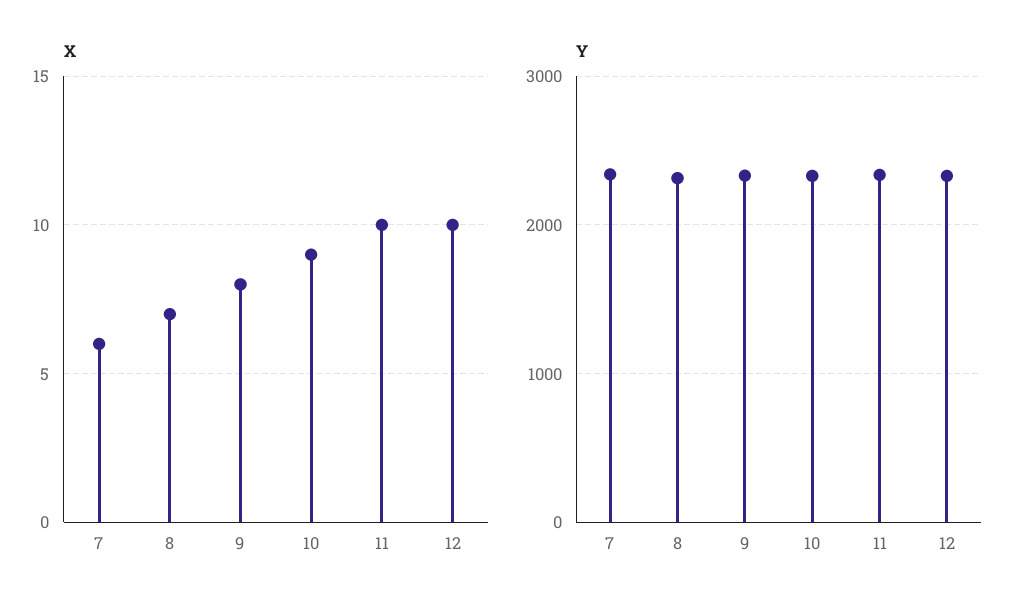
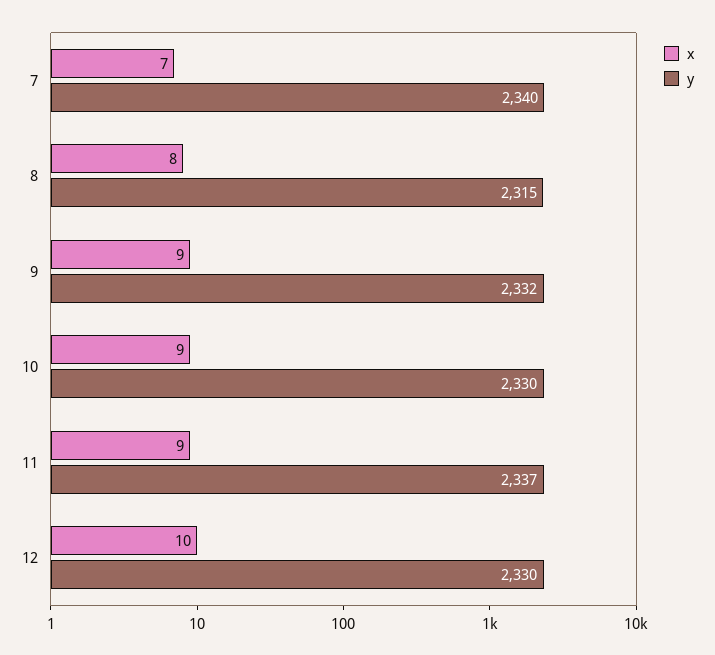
  {
    "X": {
-     "7": 6,
+     "7": 7,
-     "8": 7,
+     "8": 8,
-     "9": 8,
+     "9": 9,
      "10": 9,
-     "11": 10,
+     "11": 9,
      "12": 10
    },
    "Y": {
      "7": 2340,
      "8": 2315,
      "9": 2332,
      "10": 2330,
      "11": 2337,
      "12": 2330
    }
  }

